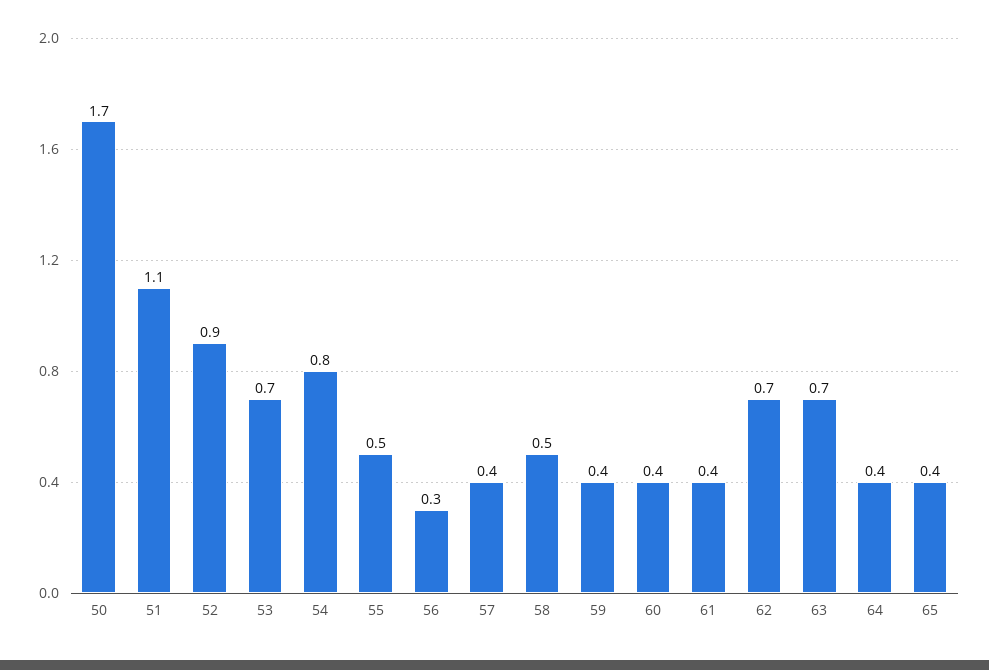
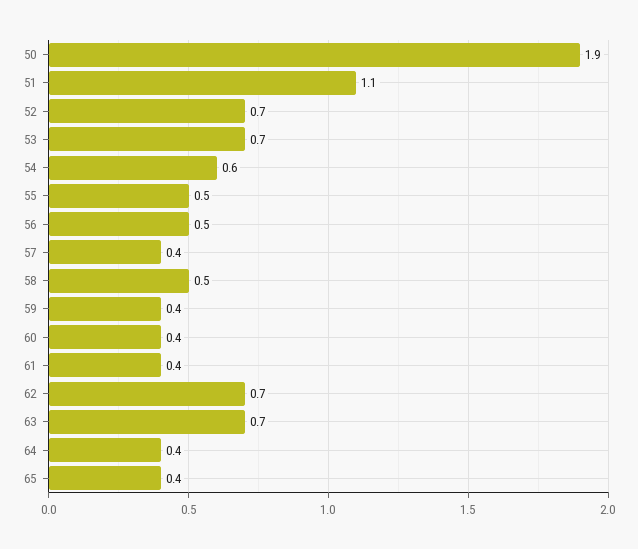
  {
-   "50": 1.7,
+   "50": 1.9,
    "51": 1.1,
-   "52": 0.9,
+   "52": 0.7,
    "53": 0.7,
-   "54": 0.8,
+   "54": 0.6,
    "55": 0.5,
-   "56": 0.3,
+   "56": 0.5,
    "57": 0.4,
    "58": 0.5,
    "59": 0.4,
    "60": 0.4,
    "61": 0.4,
    "62": 0.7,
    "63": 0.7,
    "64": 0.4,
    "65": 0.4
  }

